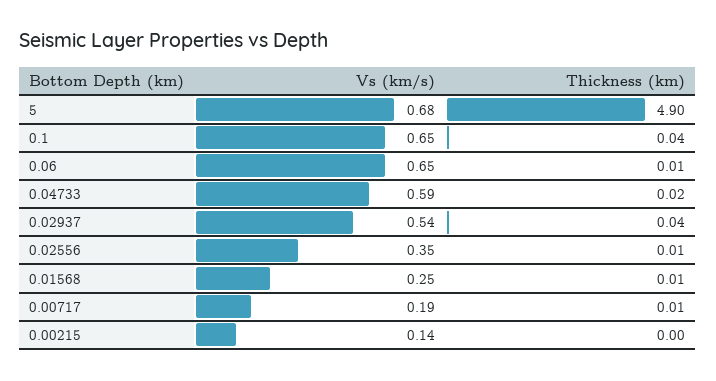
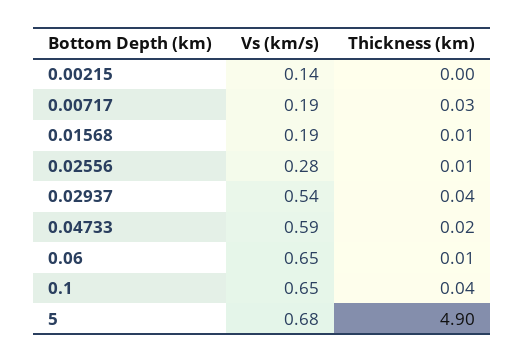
  {
    "Vs (km/s)": {
      "5": 0.68,
      "0.1": 0.65,
      "0.06": 0.65,
      "0.04733": 0.59,
      "0.02937": 0.54,
-     "0.02556": 0.35,
+     "0.02556": 0.28,
-     "0.01568": 0.25,
+     "0.01568": 0.19,
      "0.00717": 0.19,
      "0.00215": 0.14
    },
    "Thickness (km)": {
      "5": 4.9,
      "0.1": 0.04,
      "0.06": 0.01,
      "0.04733": 0.02,
      "0.02937": 0.04,
      "0.02556": 0.01,
      "0.01568": 0.01,
-     "0.00717": 0.01,
+     "0.00717": 0.03,
      "0.00215": 0
    }
  }

